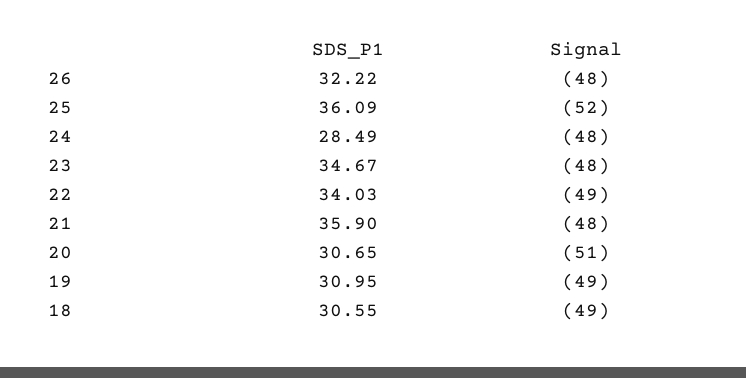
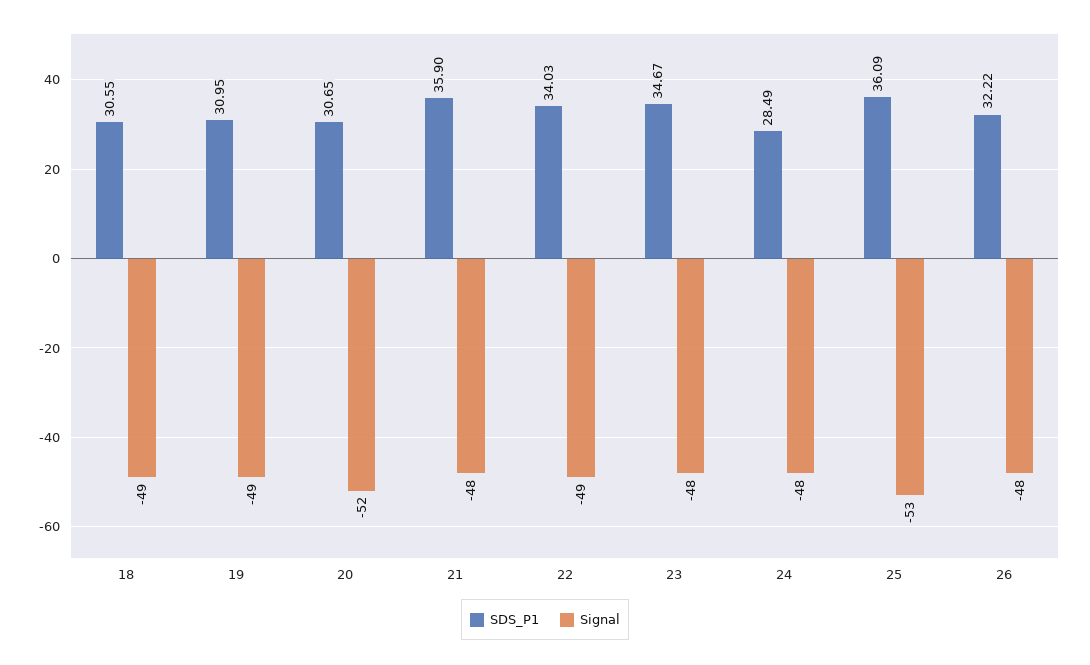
  {
    "SDS_P1": {
      "26": 32.22,
      "25": 36.09,
      "24": 28.49,
      "23": 34.67,
      "22": 34.03,
      "21": 35.9,
      "20": 30.65,
      "19": 30.95,
      "18": 30.55
    },
    "Signal": {
      "26": -48,
-     "25": -52,
+     "25": -53,
      "24": -48,
      "23": -48,
      "22": -49,
      "21": -48,
-     "20": -51,
+     "20": -52,
      "19": -49,
      "18": -49
    }
  }

